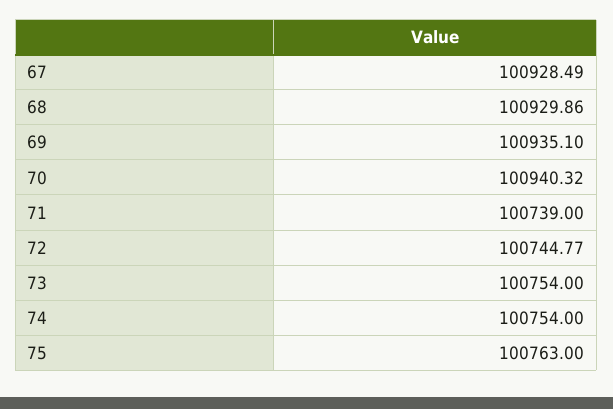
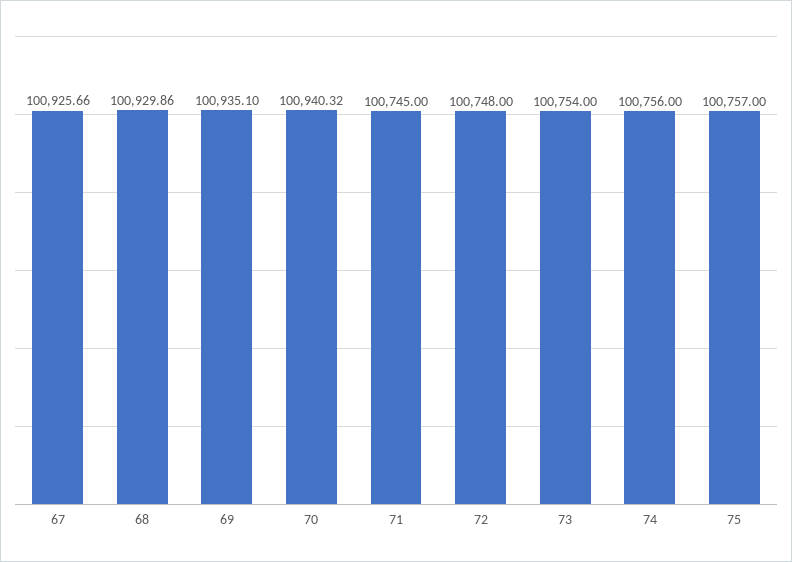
  {
-   "67": 100928.49,
+   "67": 100925.66,
    "68": 100929.86,
    "69": 100935.1,
    "70": 100940.32,
-   "71": 100739,
+   "71": 100745,
-   "72": 100744.77,
+   "72": 100748,
    "73": 100754,
-   "74": 100754,
+   "74": 100756,
-   "75": 100763
+   "75": 100757
  }

